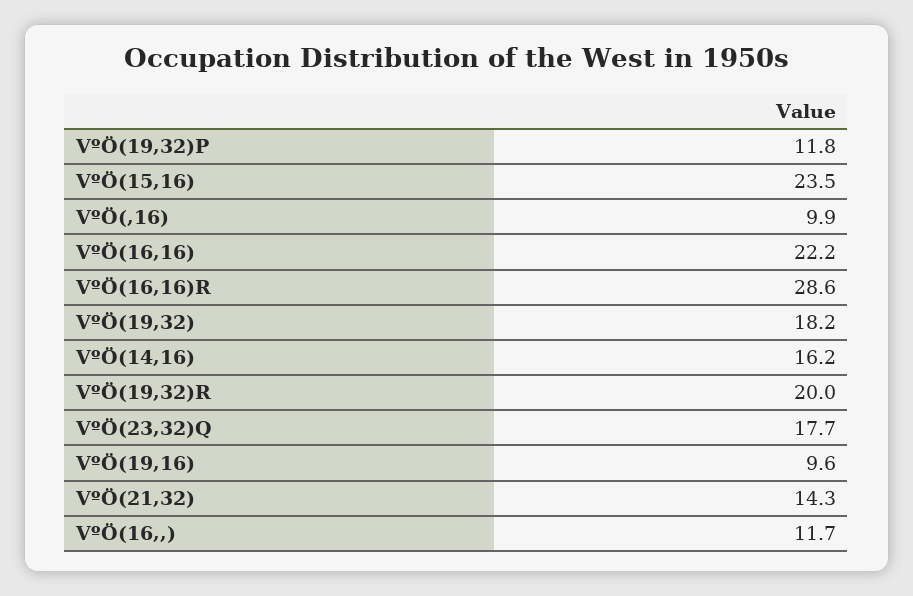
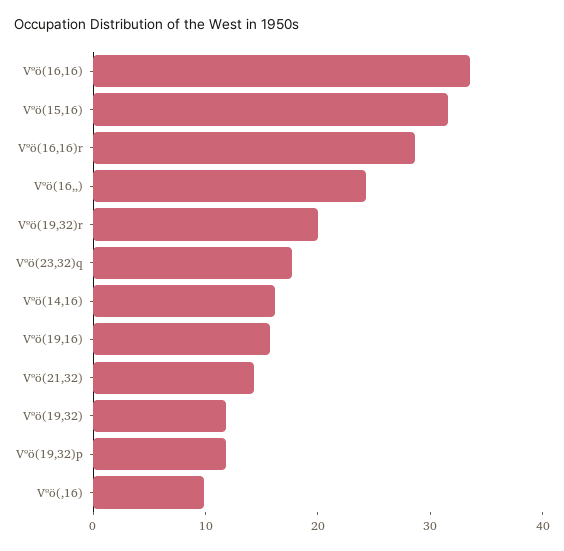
  {
    "VºÖ(19,32)P": 11.8,
-   "VºÖ(15,16)": 23.5,
+   "VºÖ(15,16)": 32,
    "VºÖ(,16)": 9.9,
-   "VºÖ(16,16)": 22.2,
+   "VºÖ(16,16)": 34,
    "VºÖ(16,16)R": 28.6,
-   "VºÖ(19,32)": 18.2,
+   "VºÖ(19,32)": 12,
    "VºÖ(14,16)": 16.2,
    "VºÖ(19,32)R": 20,
    "VºÖ(23,32)Q": 17.7,
-   "VºÖ(19,16)": 9.6,
+   "VºÖ(19,16)": 16,
    "VºÖ(21,32)": 14.3,
-   "VºÖ(16,,)": 11.7
+   "VºÖ(16,,)": 24
  }

